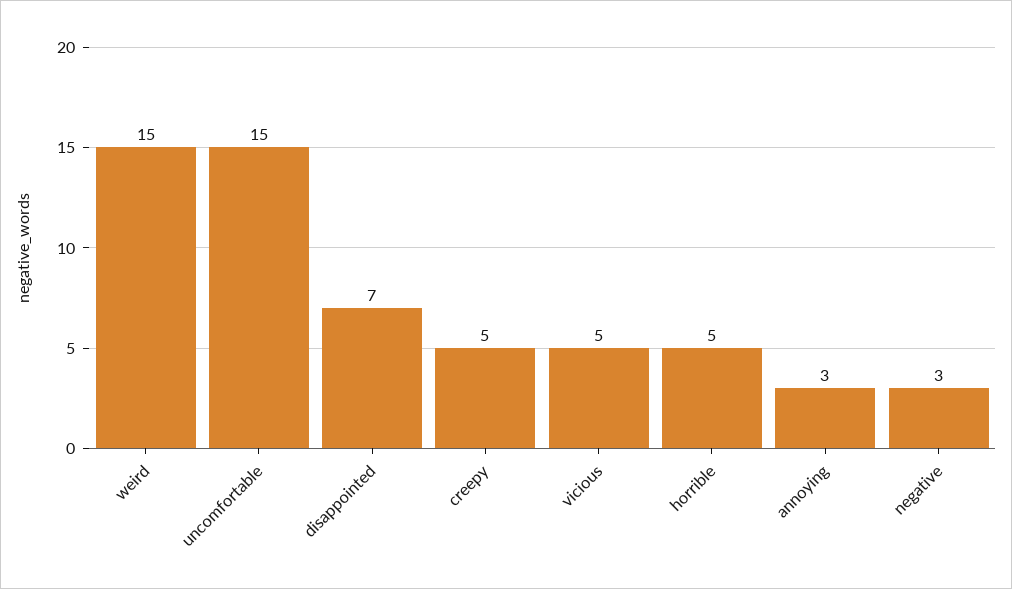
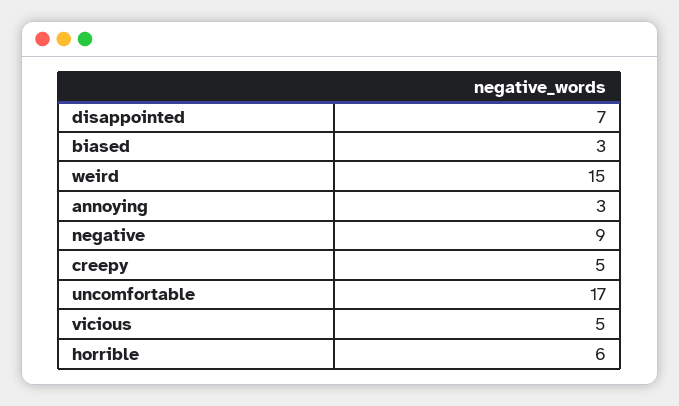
  {
    "weird": 15,
-   "uncomfortable": 15,
+   "uncomfortable": 17,
    "disappointed": 7,
    "creepy": 5,
    "vicious": 5,
-   "horrible": 5,
+   "horrible": 6,
    "annoying": 3,
-   "negative": 3
+   "negative": 9,
+   "biased": 3
  }

